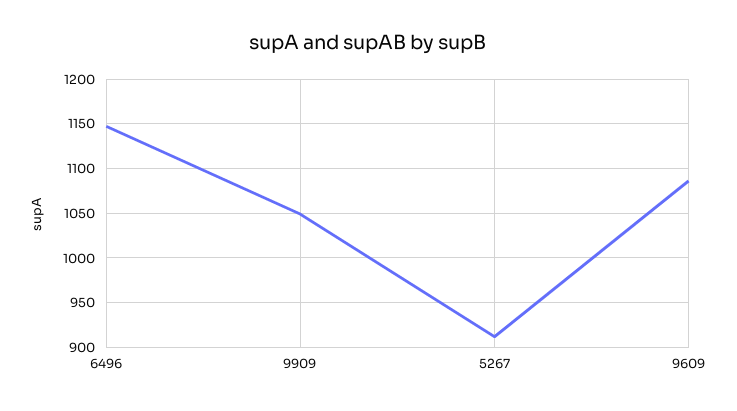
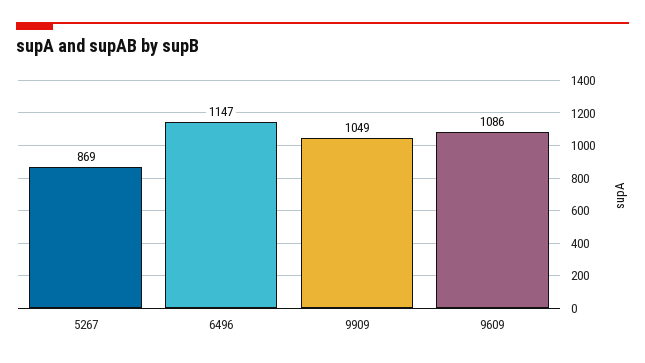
  {
    "6496": 1147,
    "9909": 1049,
-   "5267": 910,
+   "5267": 869,
    "9609": 1086
  }

